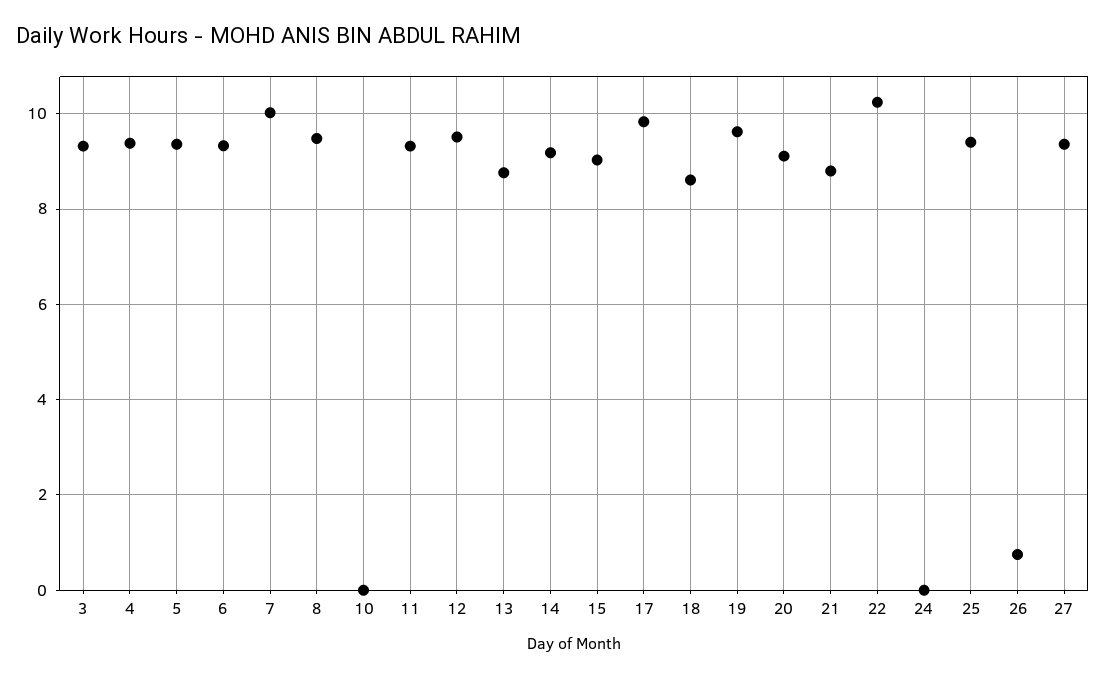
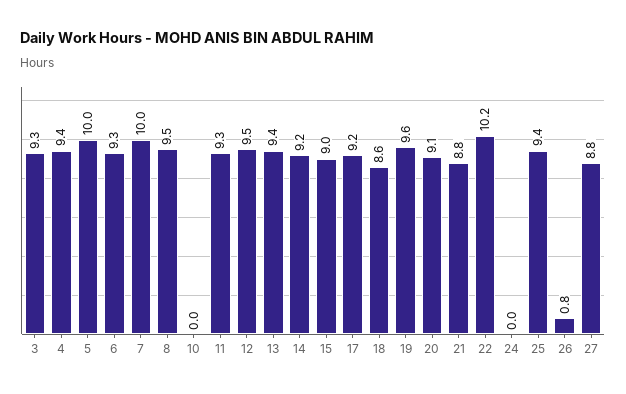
  {
    "3": 9.3,
    "4": 9.4,
-   "5": 9.4,
+   "5": 10,
    "6": 9.3,
    "7": 10,
    "8": 9.5,
    "10": 0,
    "11": 9.3,
    "12": 9.5,
-   "13": 8.8,
+   "13": 9.4,
    "14": 9.2,
    "15": 9,
-   "17": 9.8,
+   "17": 9.2,
    "18": 8.6,
    "19": 9.6,
    "20": 9.1,
    "21": 8.8,
    "22": 10.2,
    "24": 0,
    "25": 9.4,
    "26": 0.8,
-   "27": 9.4
+   "27": 8.8
  }

